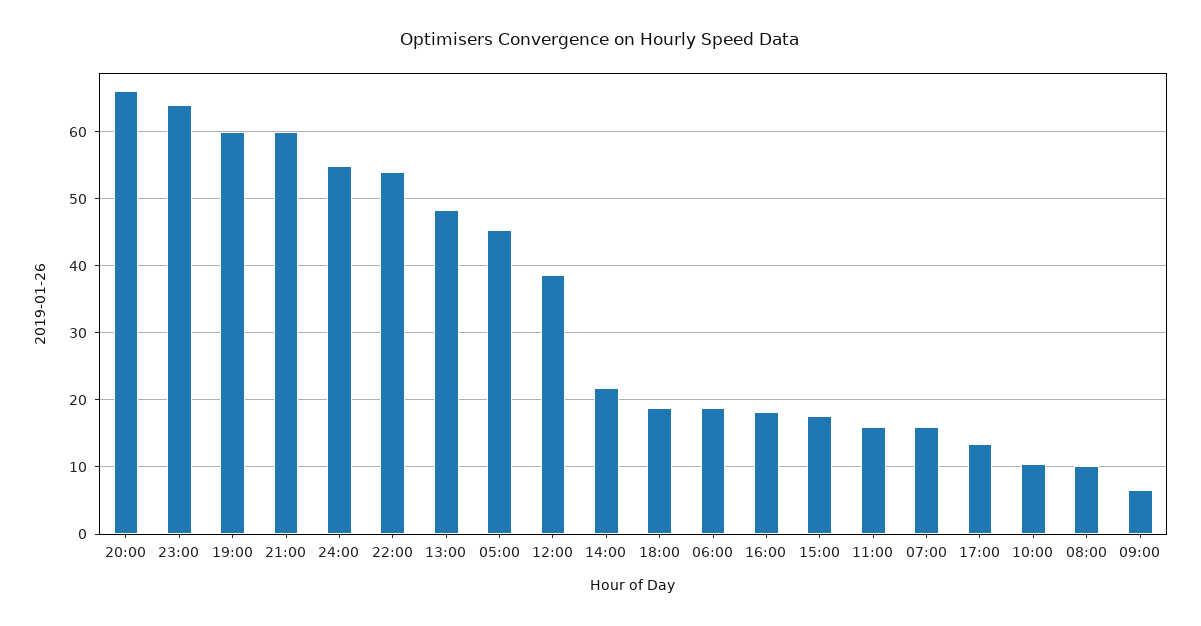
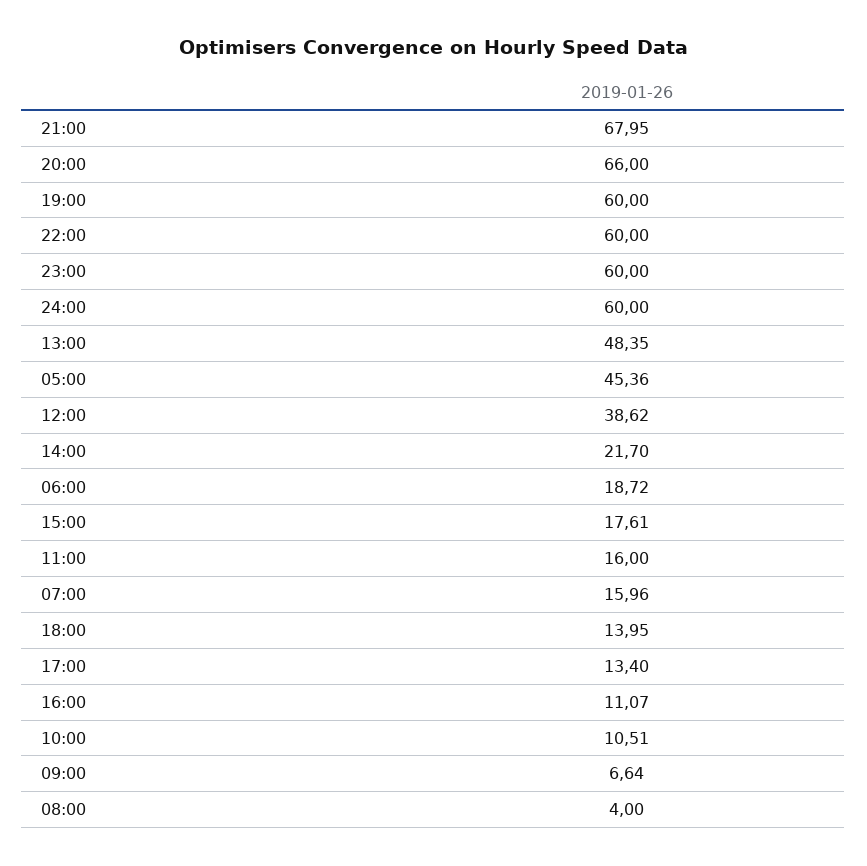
  {
    "20:00": 66,
-   "23:00": 64,
+   "23:00": 60,
    "19:00": 60,
-   "21:00": 60,
+   "21:00": 67.95,
-   "24:00": 55,
+   "24:00": 60,
-   "22:00": 54,
+   "22:00": 60,
    "13:00": 48.35,
    "05:00": 45.36,
    "12:00": 38.62,
    "14:00": 21.7,
-   "18:00": 19,
+   "18:00": 13.95,
    "06:00": 18.72,
-   "16:00": 18,
+   "16:00": 11.07,
    "15:00": 17.61,
    "11:00": 16,
    "07:00": 15.96,
    "17:00": 13.4,
    "10:00": 10.51,
-   "08:00": 10,
+   "08:00": 4,
    "09:00": 6.64
  }

